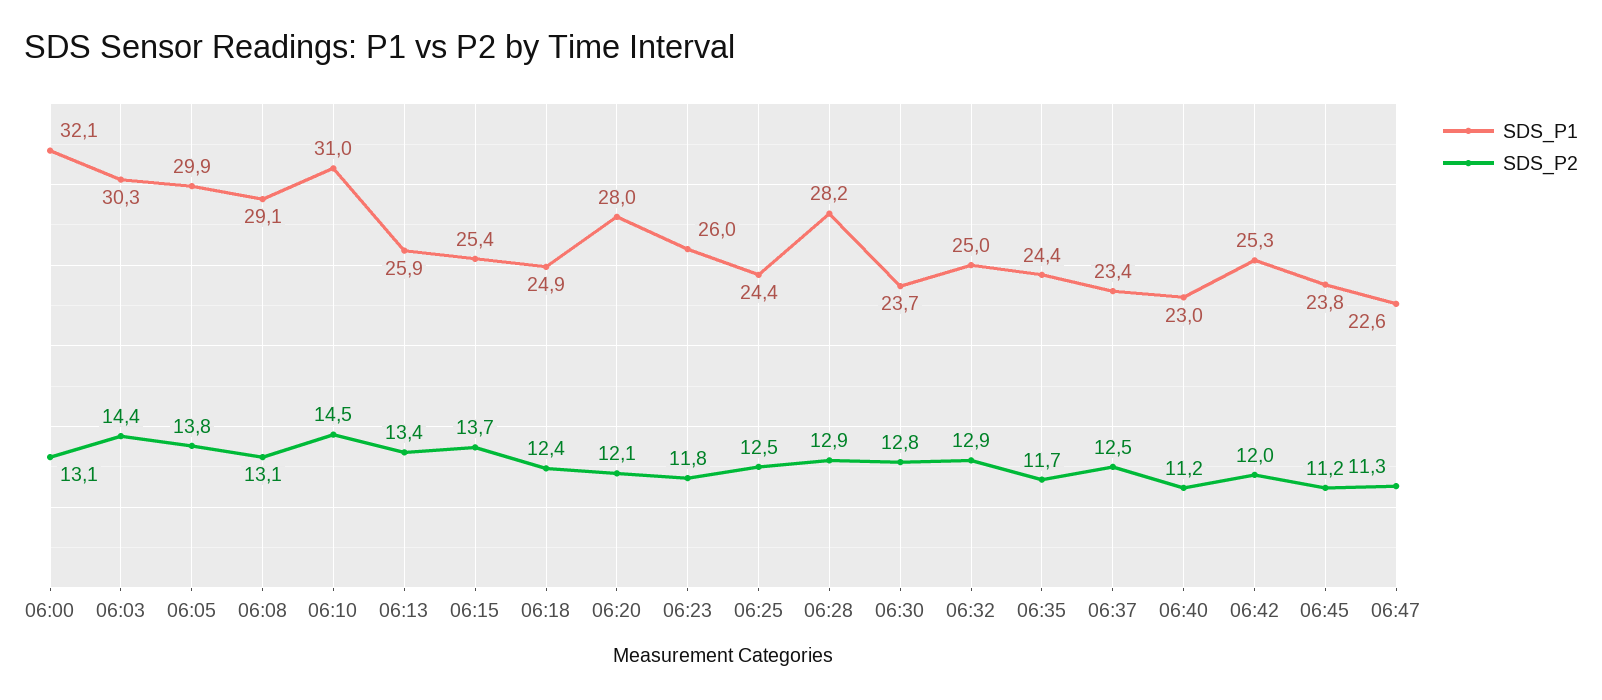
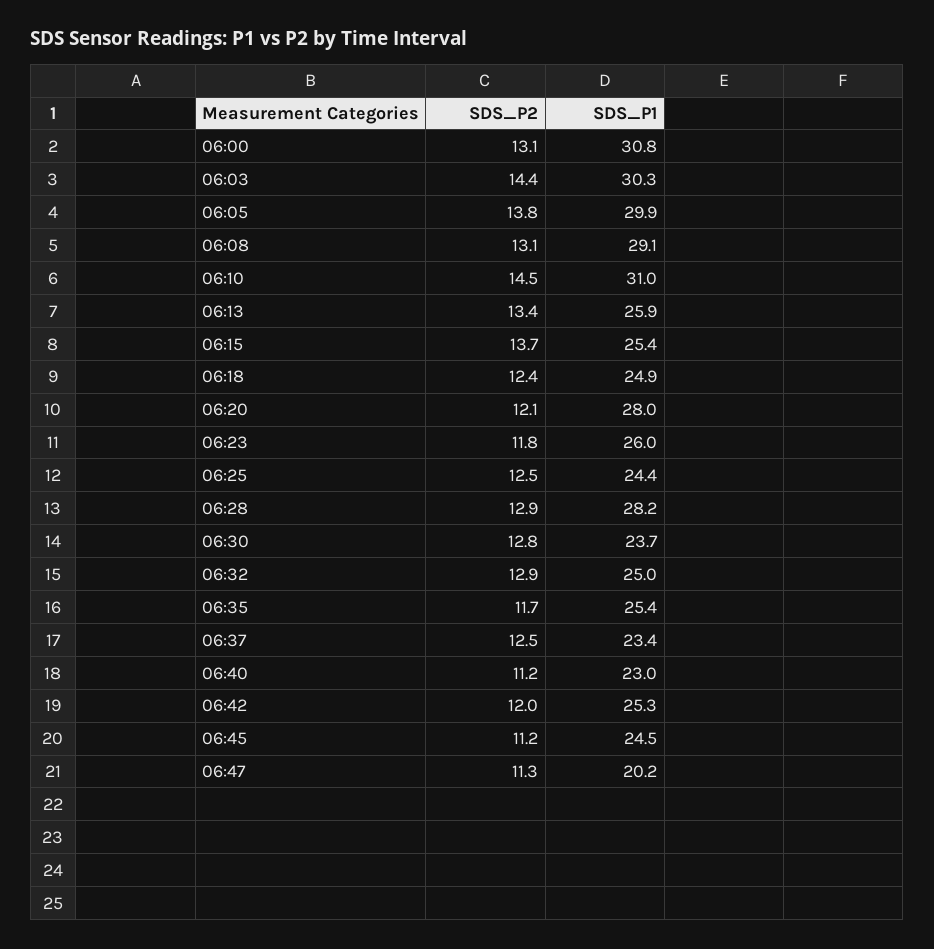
  {
    "SDS_P1": {
-     "06:00": 32.1,
+     "06:00": 30.8,
      "06:03": 30.3,
      "06:05": 29.9,
      "06:08": 29.1,
      "06:10": 31,
      "06:13": 25.9,
      "06:15": 25.4,
      "06:18": 24.9,
      "06:20": 28,
      "06:23": 26,
      "06:25": 24.4,
      "06:28": 28.2,
      "06:30": 23.7,
      "06:32": 25,
-     "06:35": 24.4,
+     "06:35": 25.4,
      "06:37": 23.4,
      "06:40": 23,
      "06:42": 25.3,
-     "06:45": 23.8,
+     "06:45": 24.5,
-     "06:47": 22.6
+     "06:47": 20.2
    },
    "SDS_P2": {
      "06:00": 13.1,
      "06:03": 14.4,
      "06:05": 13.8,
      "06:08": 13.1,
      "06:10": 14.5,
      "06:13": 13.4,
      "06:15": 13.7,
      "06:18": 12.4,
      "06:20": 12.1,
      "06:23": 11.8,
      "06:25": 12.5,
      "06:28": 12.9,
      "06:30": 12.8,
      "06:32": 12.9,
      "06:35": 11.7,
      "06:37": 12.5,
      "06:40": 11.2,
      "06:42": 12,
      "06:45": 11.2,
      "06:47": 11.3
    }
  }

